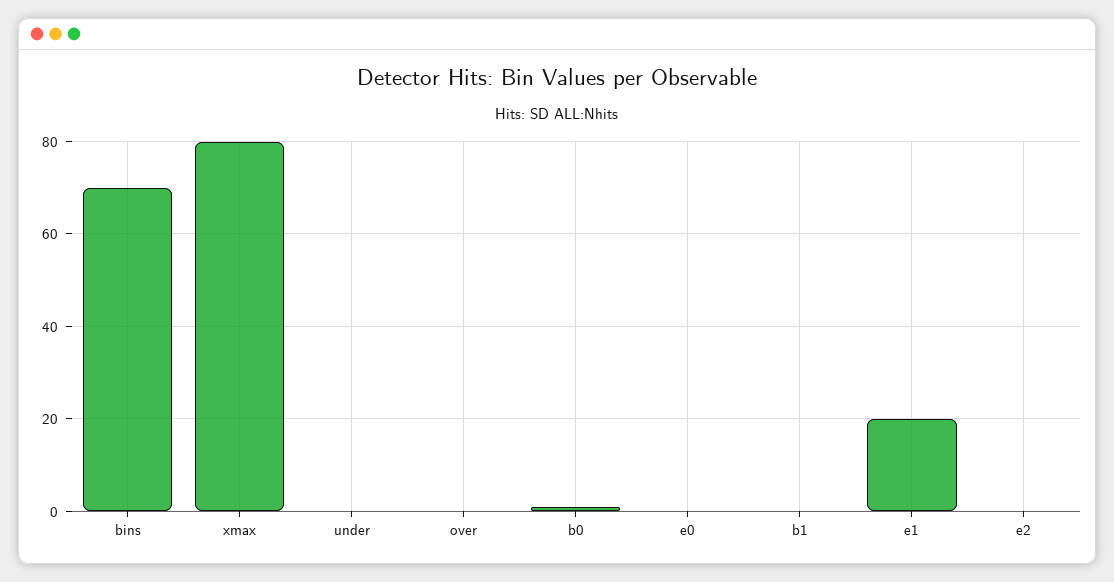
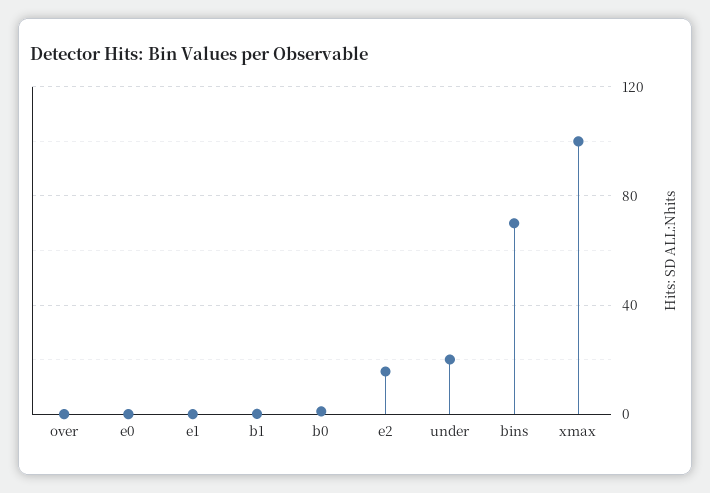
  {
    "bins": 70,
-   "xmax": 80,
+   "xmax": 100,
-   "under": 0,
+   "under": 20,
    "over": 0,
    "b0": 2,
    "e0": 0,
    "b1": 0,
-   "e1": 20,
+   "e1": 0,
-   "e2": 0
+   "e2": 15
  }

